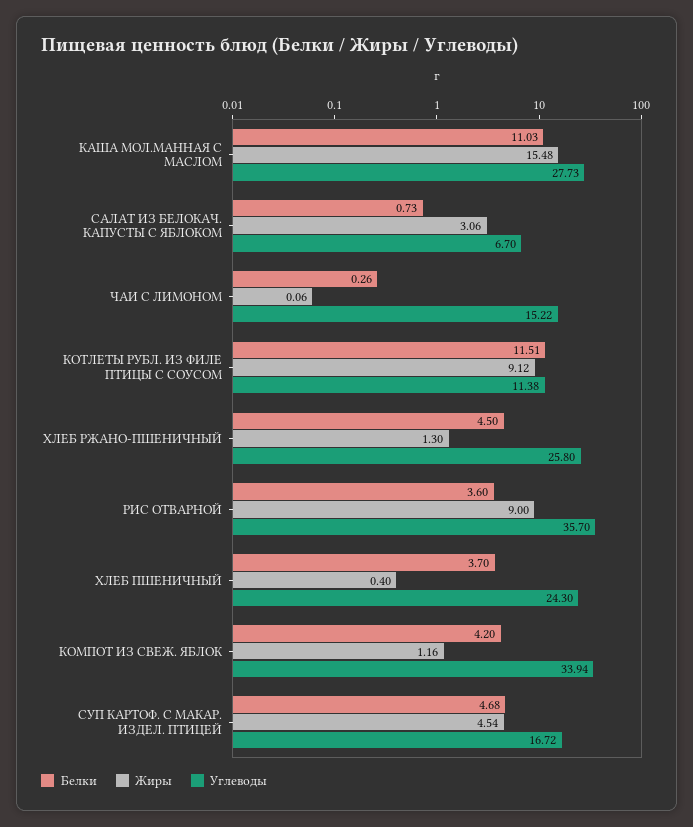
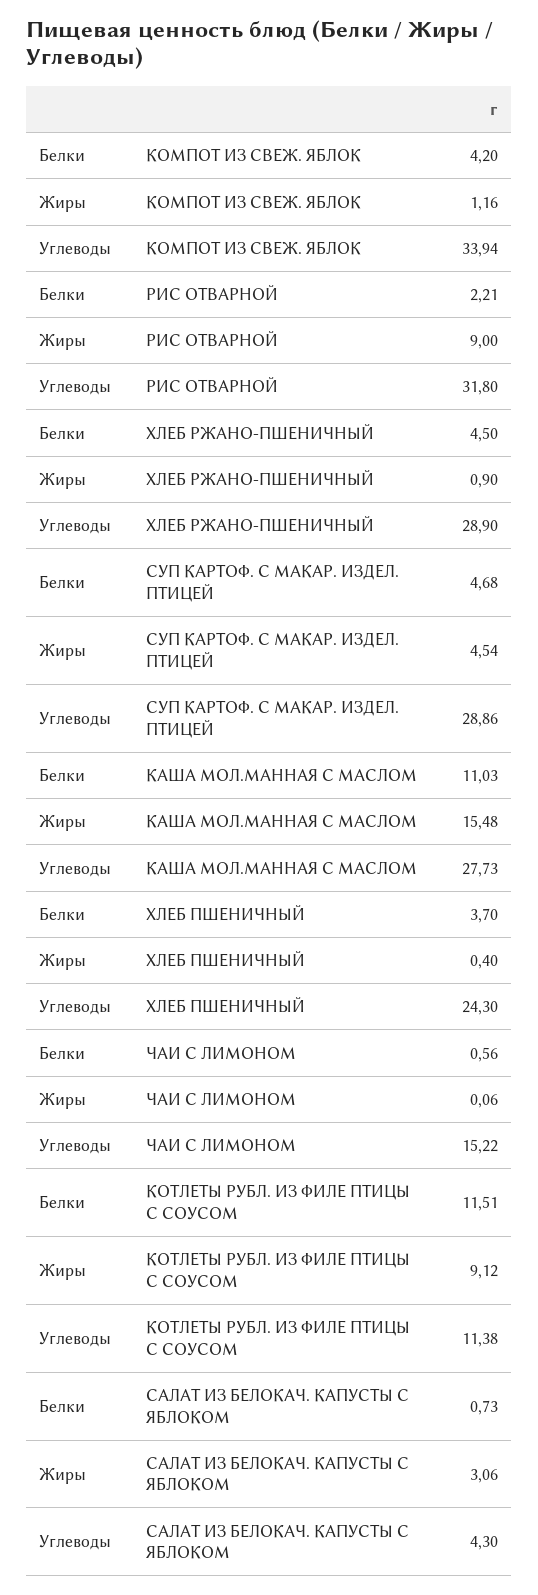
  {
    "Белки": {
      "КАША МОЛ.МАННАЯ С МАСЛОМ": 11.03,
      "САЛАТ ИЗ БЕЛОКАЧ. КАПУСТЫ С ЯБЛОКОМ": 0.73,
-     "ЧАИ С ЛИМОНОМ": 0.26,
+     "ЧАИ С ЛИМОНОМ": 0.56,
      "КОТЛЕТЫ РУБЛ. ИЗ ФИЛЕ ПТИЦЫ С СОУСОМ": 11.51,
      "ХЛЕБ РЖАНО-ПШЕНИЧНЫЙ": 4.5,
-     "РИС ОТВАРНОЙ": 3.6,
+     "РИС ОТВАРНОЙ": 2.21,
      "ХЛЕБ ПШЕНИЧНЫЙ": 3.7,
      "КОМПОТ ИЗ СВЕЖ. ЯБЛОК": 4.2,
      "СУП КАРТОФ. С МАКАР. ИЗДЕЛ. ПТИЦЕЙ": 4.68
    },
    "Жиры": {
      "КАША МОЛ.МАННАЯ С МАСЛОМ": 15.48,
      "САЛАТ ИЗ БЕЛОКАЧ. КАПУСТЫ С ЯБЛОКОМ": 3.06,
      "ЧАИ С ЛИМОНОМ": 0.06,
      "КОТЛЕТЫ РУБЛ. ИЗ ФИЛЕ ПТИЦЫ С СОУСОМ": 9.12,
-     "ХЛЕБ РЖАНО-ПШЕНИЧНЫЙ": 1.3,
+     "ХЛЕБ РЖАНО-ПШЕНИЧНЫЙ": 0.9,
      "РИС ОТВАРНОЙ": 9,
      "ХЛЕБ ПШЕНИЧНЫЙ": 0.4,
      "КОМПОТ ИЗ СВЕЖ. ЯБЛОК": 1.16,
      "СУП КАРТОФ. С МАКАР. ИЗДЕЛ. ПТИЦЕЙ": 4.54
    },
    "Углеводы": {
      "КАША МОЛ.МАННАЯ С МАСЛОМ": 27.73,
-     "САЛАТ ИЗ БЕЛОКАЧ. КАПУСТЫ С ЯБЛОКОМ": 6.7,
+     "САЛАТ ИЗ БЕЛОКАЧ. КАПУСТЫ С ЯБЛОКОМ": 4.3,
      "ЧАИ С ЛИМОНОМ": 15.22,
      "КОТЛЕТЫ РУБЛ. ИЗ ФИЛЕ ПТИЦЫ С СОУСОМ": 11.38,
-     "ХЛЕБ РЖАНО-ПШЕНИЧНЫЙ": 25.8,
+     "ХЛЕБ РЖАНО-ПШЕНИЧНЫЙ": 28.9,
-     "РИС ОТВАРНОЙ": 35.7,
+     "РИС ОТВАРНОЙ": 31.8,
      "ХЛЕБ ПШЕНИЧНЫЙ": 24.3,
      "КОМПОТ ИЗ СВЕЖ. ЯБЛОК": 33.94,
-     "СУП КАРТОФ. С МАКАР. ИЗДЕЛ. ПТИЦЕЙ": 16.72
+     "СУП КАРТОФ. С МАКАР. ИЗДЕЛ. ПТИЦЕЙ": 28.86
    }
  }

